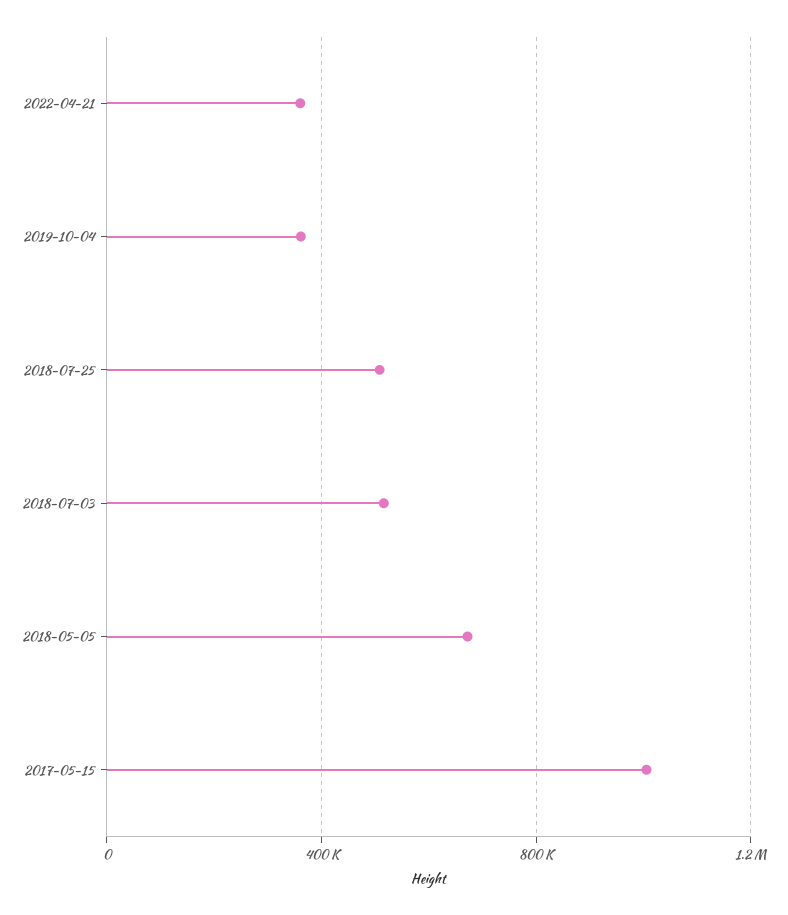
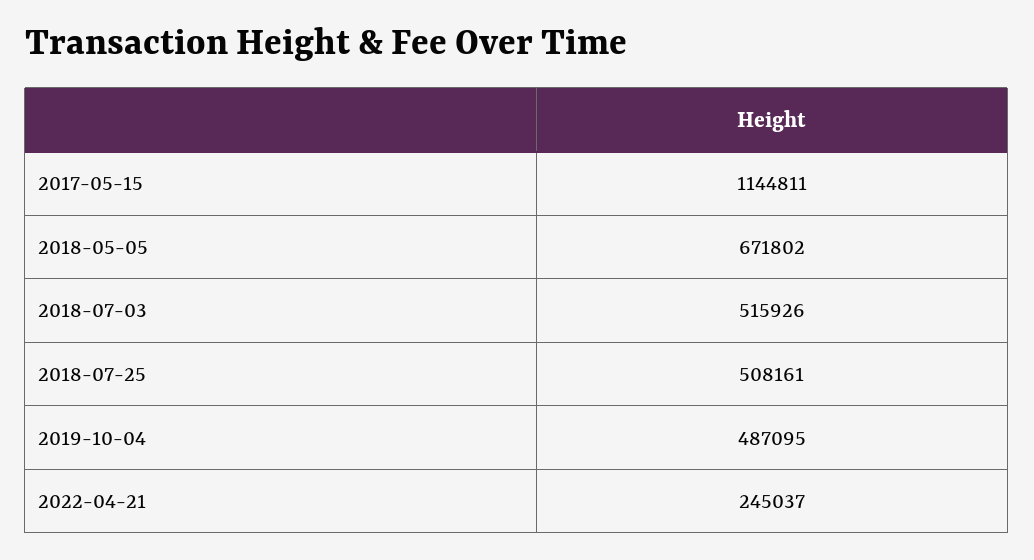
  {
-   "2022-04-21": 350000,
+   "2022-04-21": 245037,
-   "2019-10-04": 350000,
+   "2019-10-04": 487095,
    "2018-07-25": 508161,
    "2018-07-03": 515926,
    "2018-05-05": 671802,
-   "2017-05-15": 1000000
+   "2017-05-15": 1144811
  }

